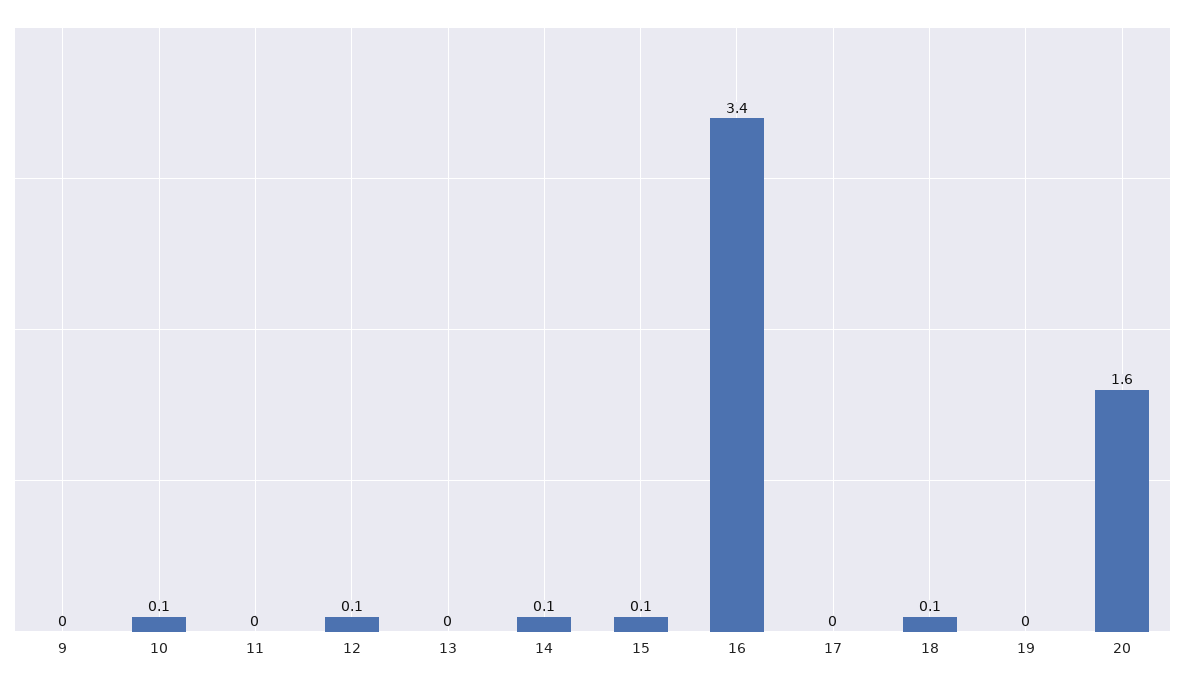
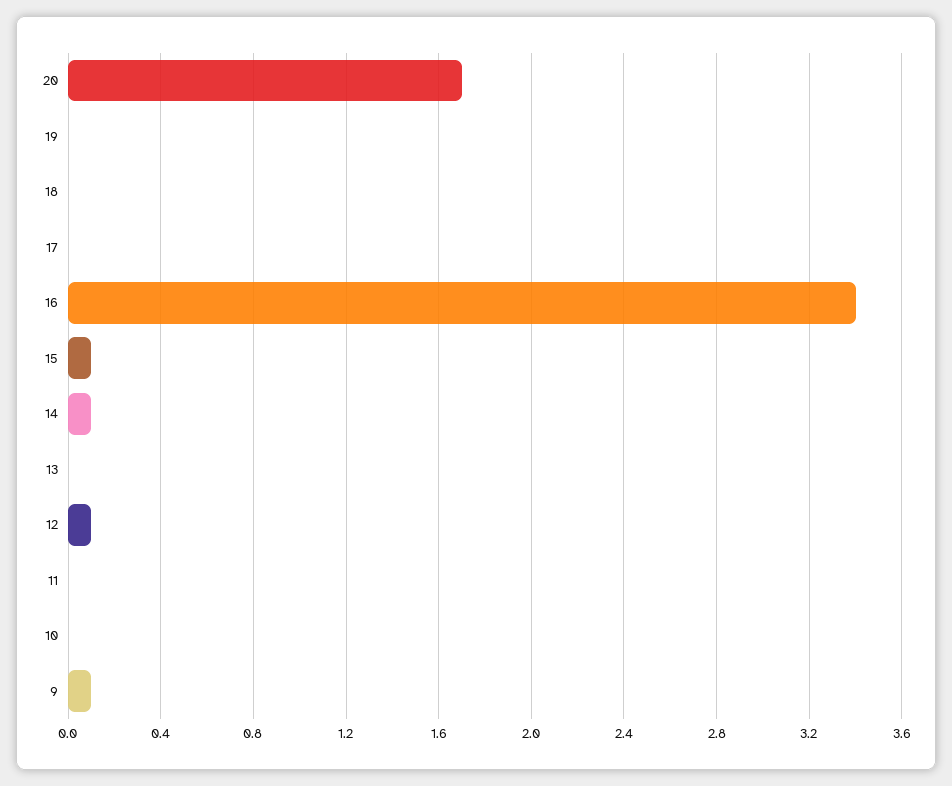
  {
-   "9": 0,
+   "9": 0.1,
-   "10": 0.1,
+   "10": 0,
    "11": 0,
    "12": 0.1,
    "13": 0,
    "14": 0.1,
    "15": 0.1,
    "16": 3.4,
    "17": 0,
-   "18": 0.1,
+   "18": 0,
    "19": 0,
-   "20": 1.6
+   "20": 1.7
  }

